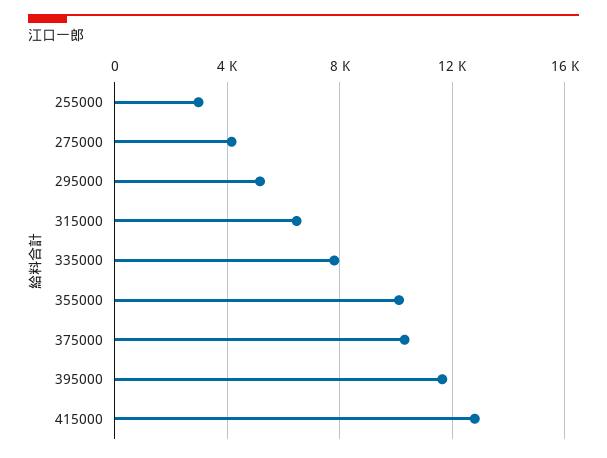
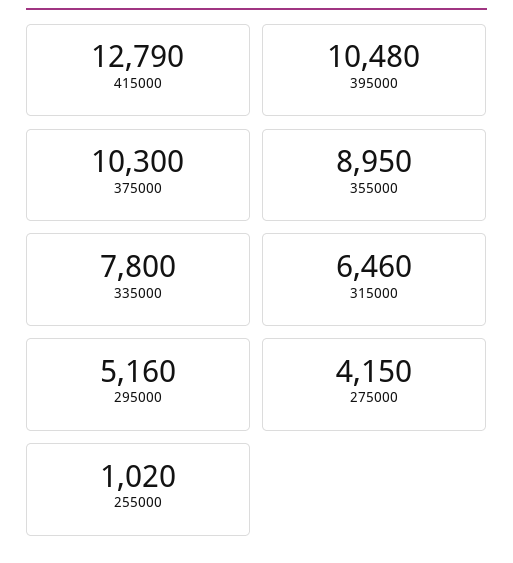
  {
-   "255000": 3000,
+   "255000": 1020,
    "275000": 4150,
    "295000": 5160,
    "315000": 6460,
    "335000": 7800,
-   "355000": 10000,
+   "355000": 8950,
    "375000": 10300,
-   "395000": 11500,
+   "395000": 10480,
    "415000": 12790
  }

